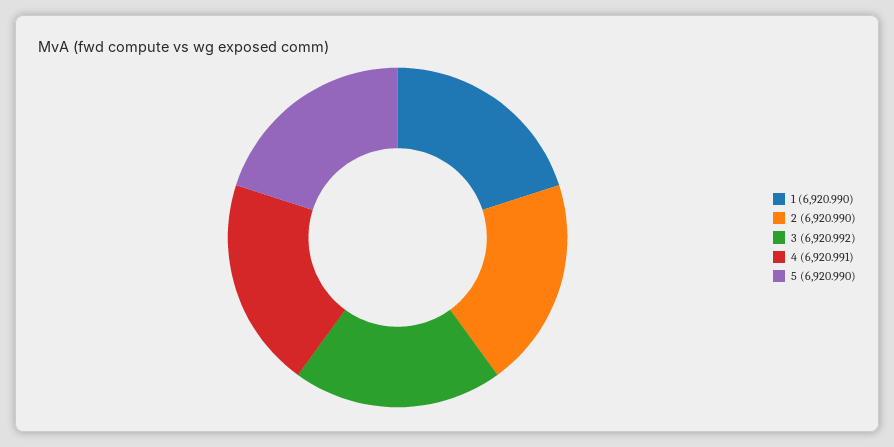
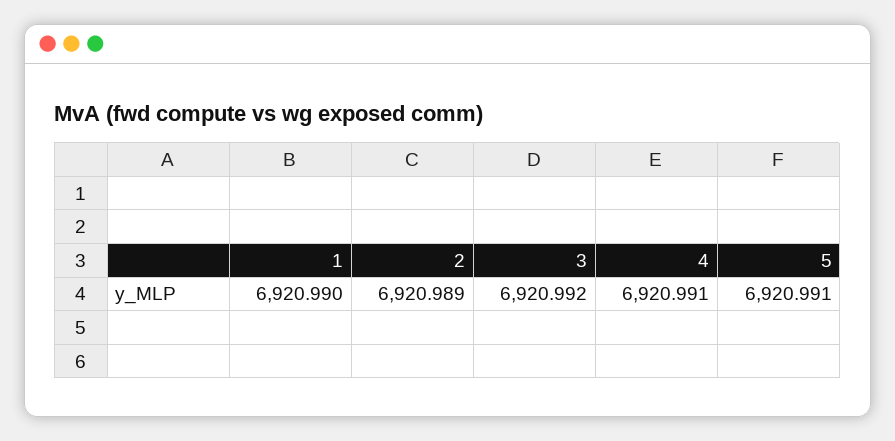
  {
    "1": 6920.99,
-   "2": 6920.99,
+   "2": 6920.989,
    "3": 6920.992,
    "4": 6920.991,
-   "5": 6920.99
+   "5": 6920.991
  }

